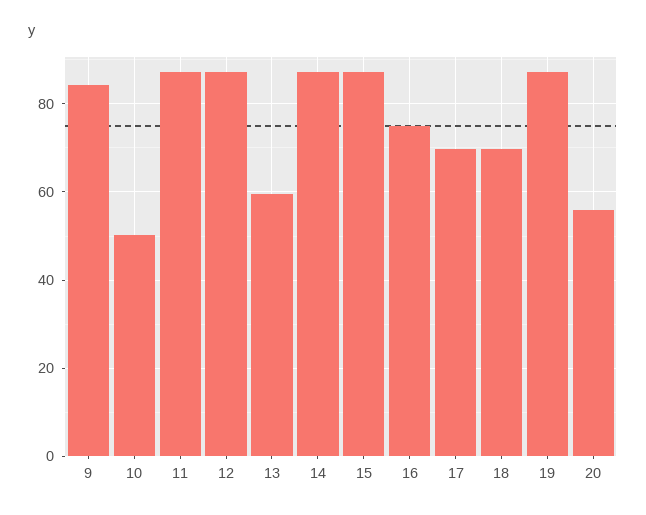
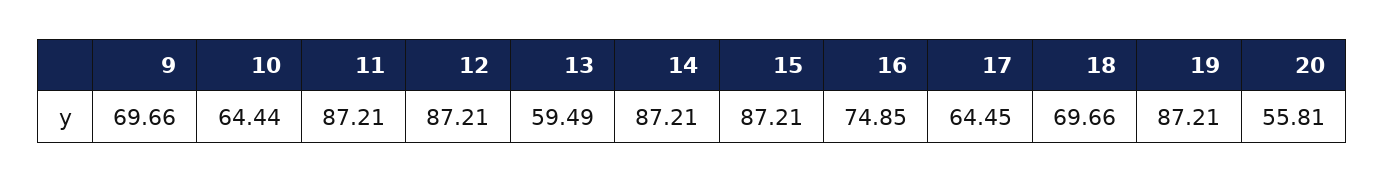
  {
-   "9": 84,
+   "9": 69.66,
-   "10": 50,
+   "10": 64.44,
    "11": 87.21,
    "12": 87.21,
    "13": 59.49,
    "14": 87.21,
    "15": 87.21,
    "16": 74.85,
-   "17": 70,
+   "17": 64.45,
    "18": 69.66,
    "19": 87.21,
    "20": 55.81
  }

